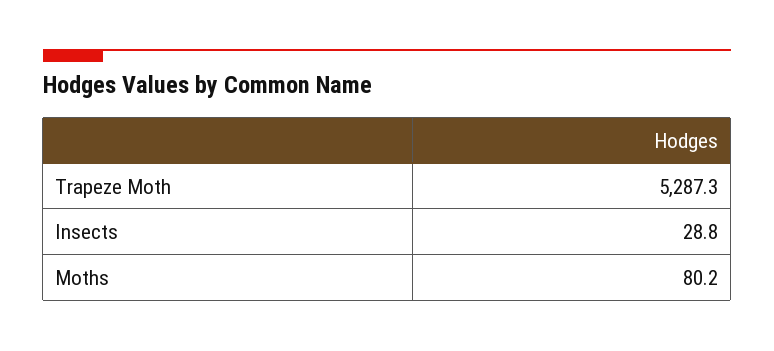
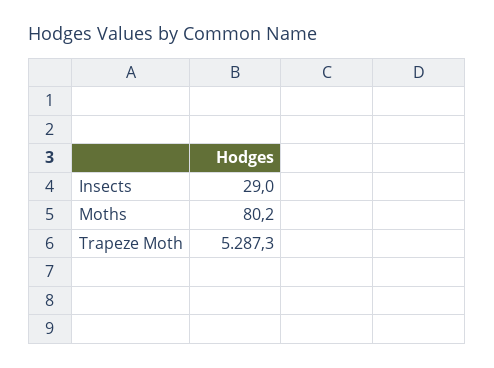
  {
    "Trapeze Moth": 5287.3,
-   "Insects": 28.8,
+   "Insects": 29,
    "Moths": 80.2
  }

